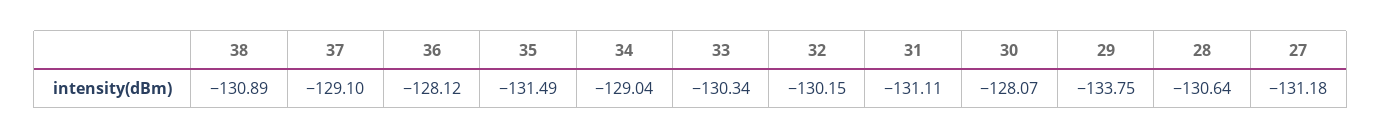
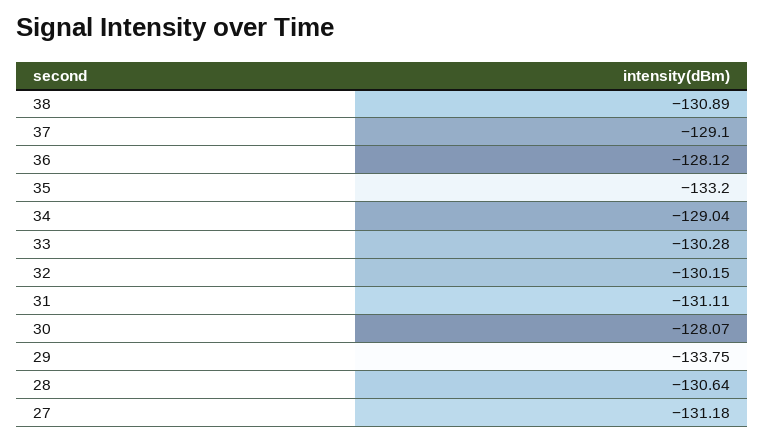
  {
    "38": -130.89,
    "37": -129.1,
    "36": -128.12,
-   "35": -131.49,
+   "35": -133.2,
    "34": -129.04,
-   "33": -130.34,
+   "33": -130.28,
    "32": -130.15,
    "31": -131.11,
    "30": -128.07,
    "29": -133.75,
    "28": -130.64,
    "27": -131.18
  }

